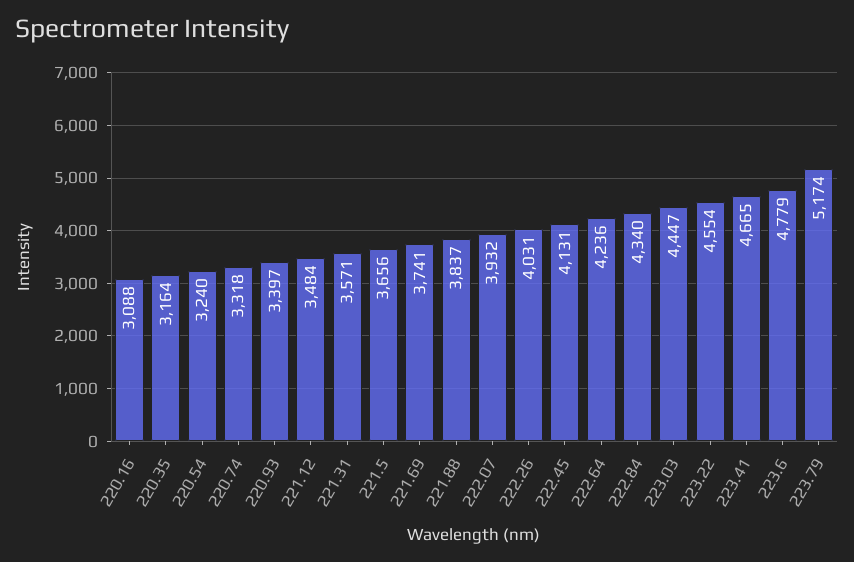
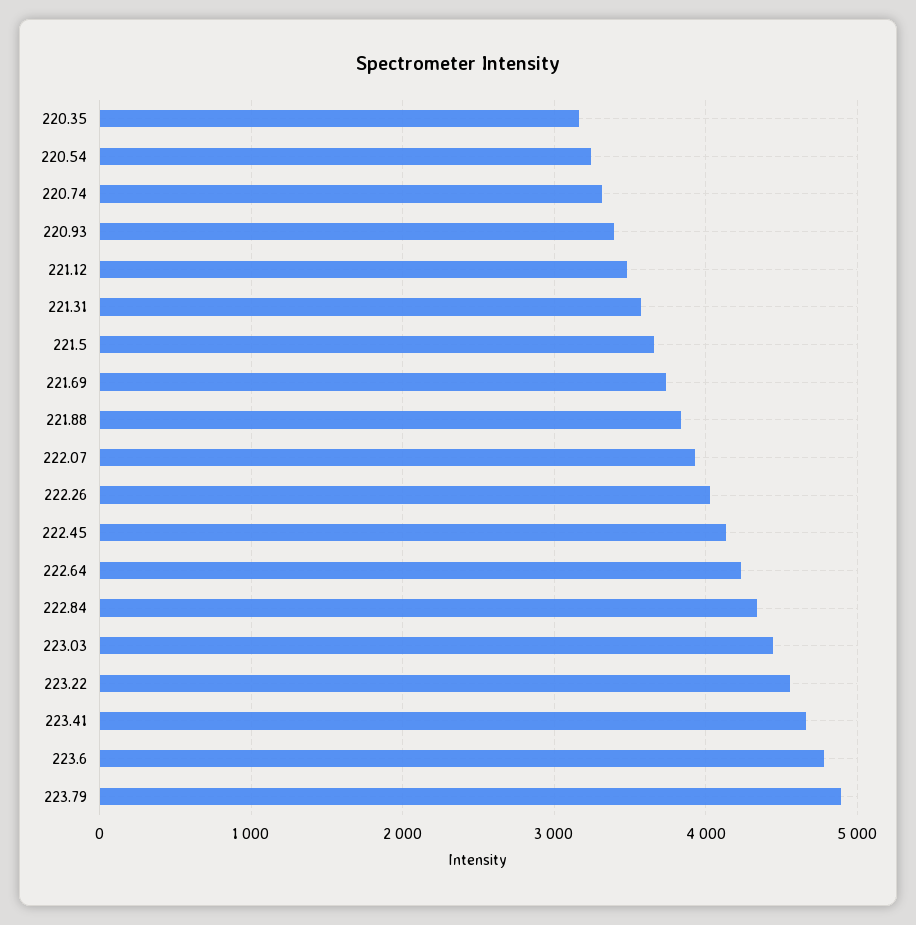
  {
-   "220.16": 3088,
    "220.35": 3164,
    "220.54": 3240,
    "220.74": 3318,
    "220.93": 3397,
    "221.12": 3484,
    "221.31": 3571,
    "221.5": 3656,
    "221.69": 3741,
    "221.88": 3837,
    "222.07": 3932,
    "222.26": 4031,
    "222.45": 4131,
    "222.64": 4236,
    "222.84": 4340,
    "223.03": 4447,
    "223.22": 4554,
    "223.41": 4665,
    "223.6": 4779,
-   "223.79": 5174
+   "223.79": 4900
  }

